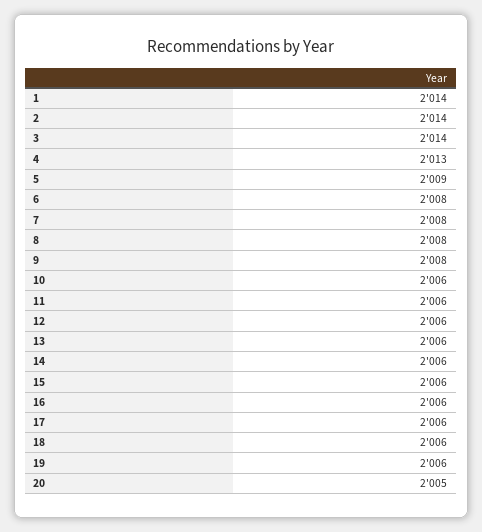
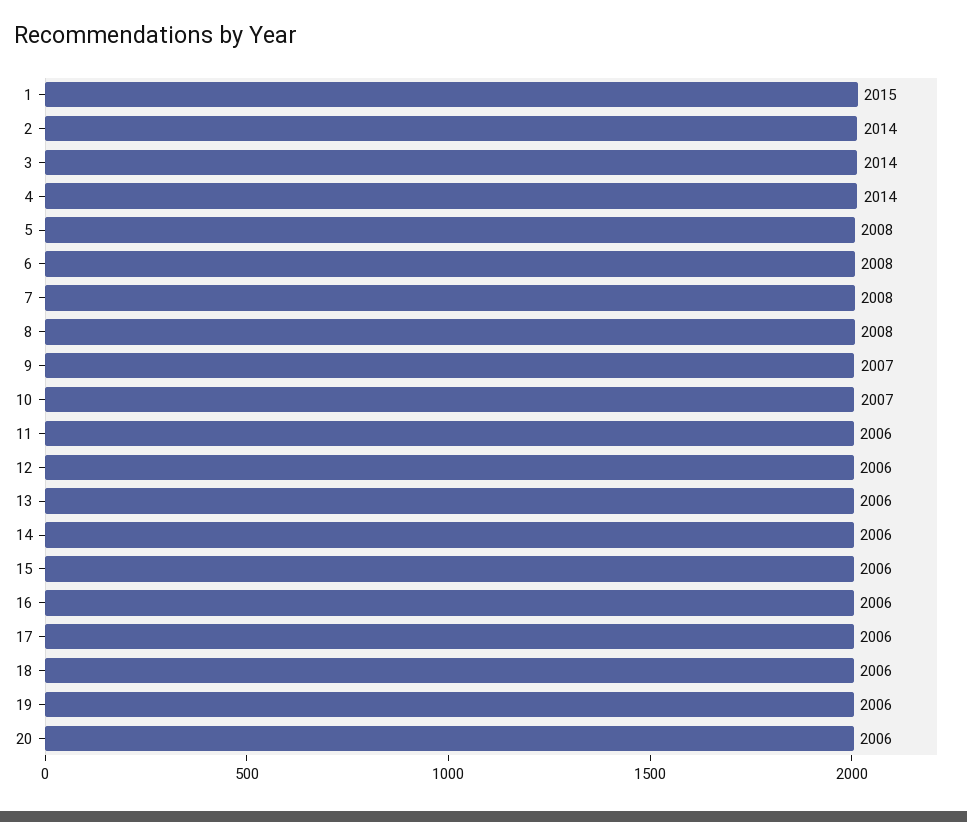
  {
-   "1": 2014,
+   "1": 2015,
    "2": 2014,
    "3": 2014,
-   "4": 2013,
+   "4": 2014,
-   "5": 2009,
+   "5": 2008,
    "6": 2008,
    "7": 2008,
    "8": 2008,
-   "9": 2008,
+   "9": 2007,
-   "10": 2006,
+   "10": 2007,
    "11": 2006,
    "12": 2006,
    "13": 2006,
    "14": 2006,
    "15": 2006,
    "16": 2006,
    "17": 2006,
    "18": 2006,
    "19": 2006,
-   "20": 2005
+   "20": 2006
  }

